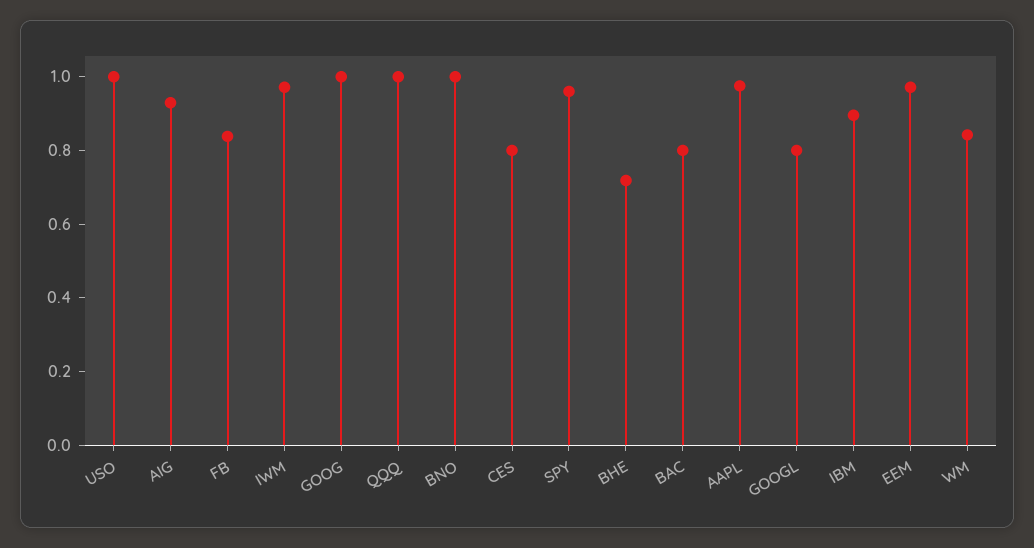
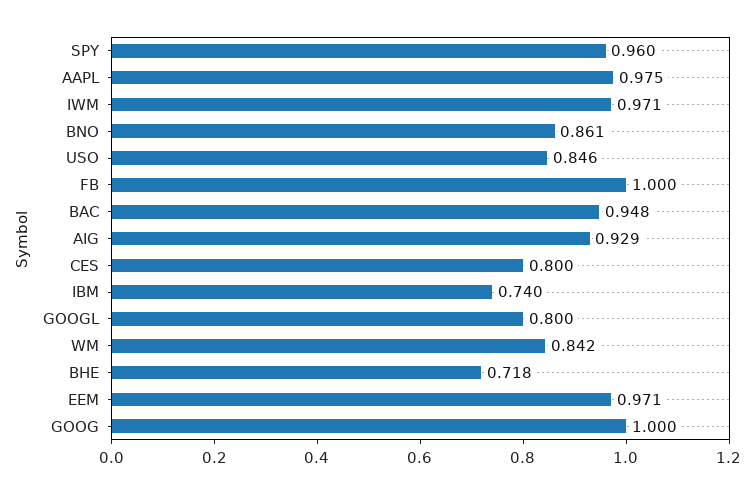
  {
-   "USO": 1,
+   "USO": 0.846,
    "AIG": 0.929,
-   "FB": 0.85,
+   "FB": 1,
    "IWM": 0.971,
    "GOOG": 1,
-   "QQQ": 1,
-   "BNO": 1,
+   "BNO": 0.861,
    "CES": 0.8,
    "SPY": 0.96,
    "BHE": 0.718,
-   "BAC": 0.8,
+   "BAC": 0.948,
    "AAPL": 0.975,
    "GOOGL": 0.8,
-   "IBM": 0.9,
+   "IBM": 0.74,
    "EEM": 0.971,
    "WM": 0.842
  }

